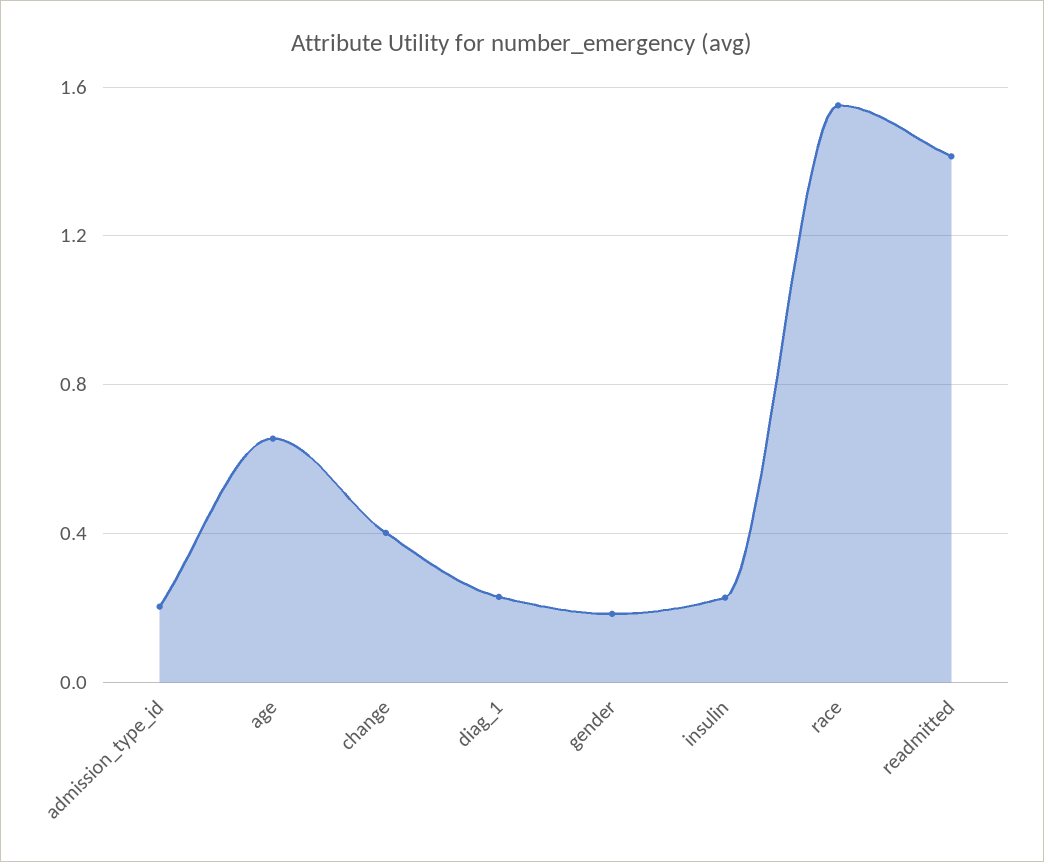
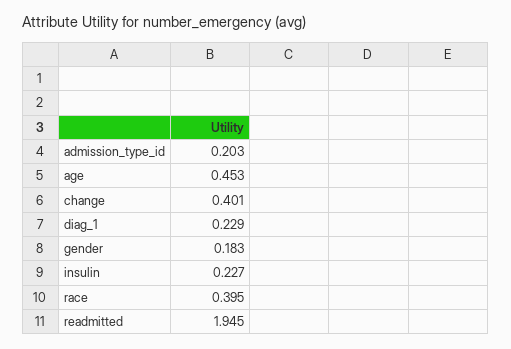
  {
    "admission_type_id": 0.203,
-   "age": 0.65,
+   "age": 0.453,
    "change": 0.401,
    "diag_1": 0.229,
    "gender": 0.183,
    "insulin": 0.227,
-   "race": 1.55,
+   "race": 0.395,
-   "readmitted": 1.4
+   "readmitted": 1.945
  }

